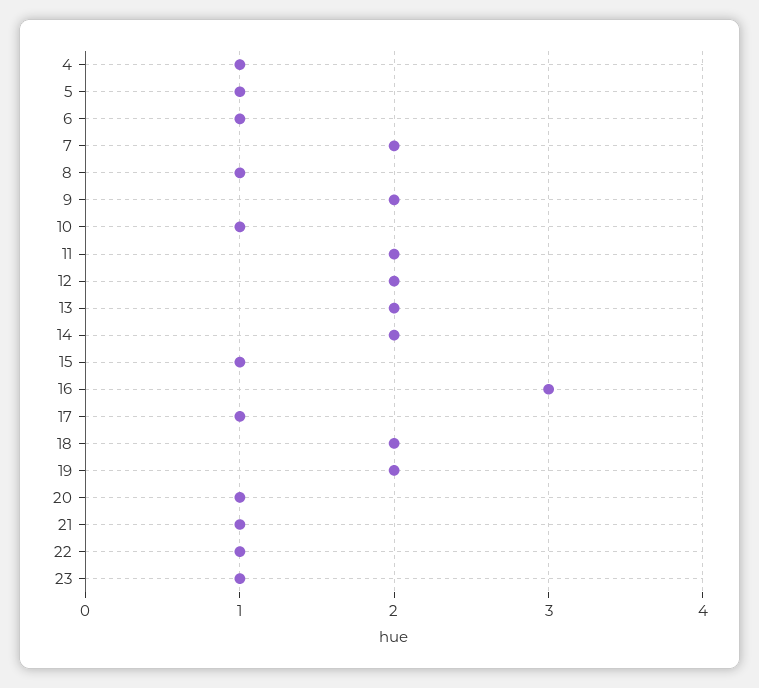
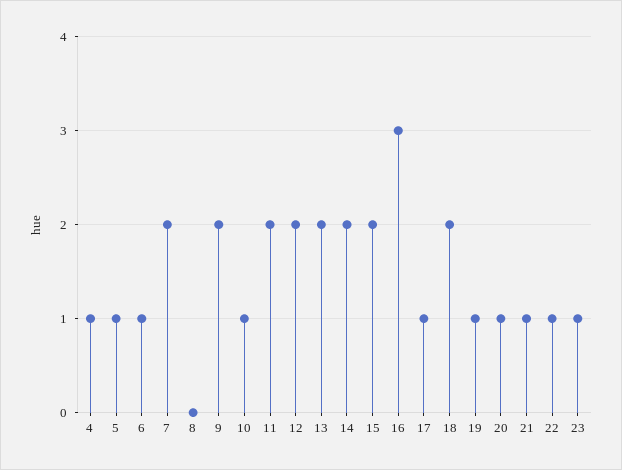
  {
    "4": 1,
    "5": 1,
    "6": 1,
    "7": 2,
-   "8": 1,
+   "8": 0,
    "9": 2,
    "10": 1,
    "11": 2,
    "12": 2,
    "13": 2,
    "14": 2,
-   "15": 1,
+   "15": 2,
    "16": 3,
    "17": 1,
    "18": 2,
-   "19": 2,
+   "19": 1,
    "20": 1,
    "21": 1,
    "22": 1,
    "23": 1
  }

